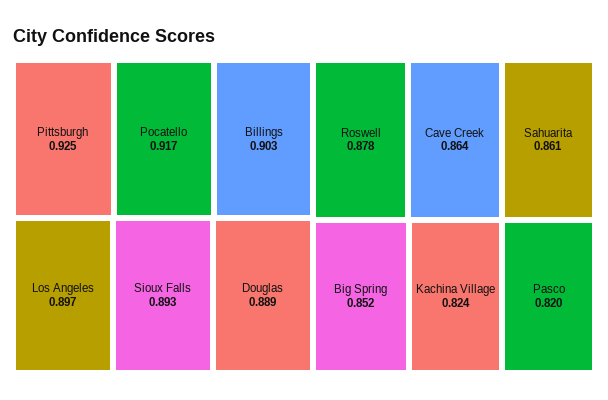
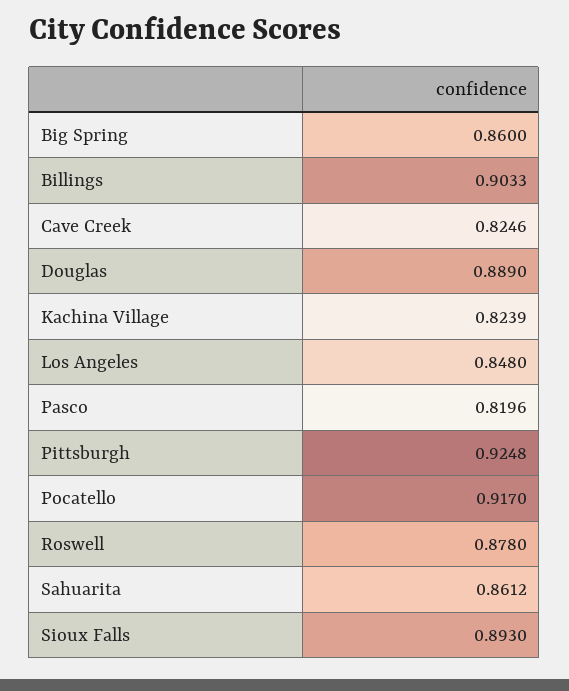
  {
    "Pittsburgh": 0.9248,
    "Pocatello": 0.917,
    "Billings": 0.9033,
-   "Los Angeles": 0.897,
+   "Los Angeles": 0.848,
    "Sioux Falls": 0.893,
    "Douglas": 0.889,
    "Roswell": 0.878,
-   "Cave Creek": 0.864,
+   "Cave Creek": 0.8246,
    "Sahuarita": 0.8612,
-   "Big Spring": 0.852,
+   "Big Spring": 0.86,
    "Kachina Village": 0.8239,
    "Pasco": 0.8196
  }

